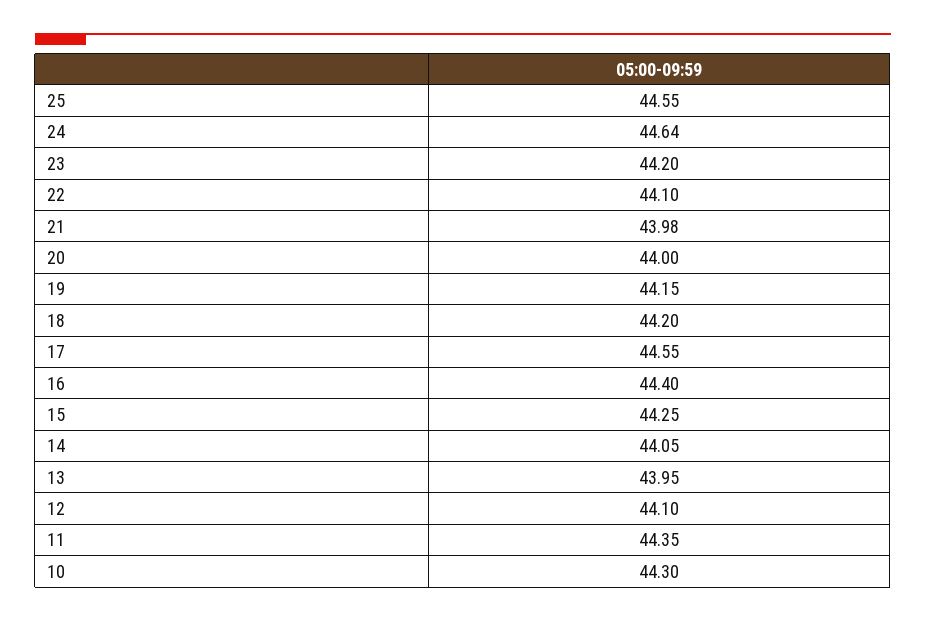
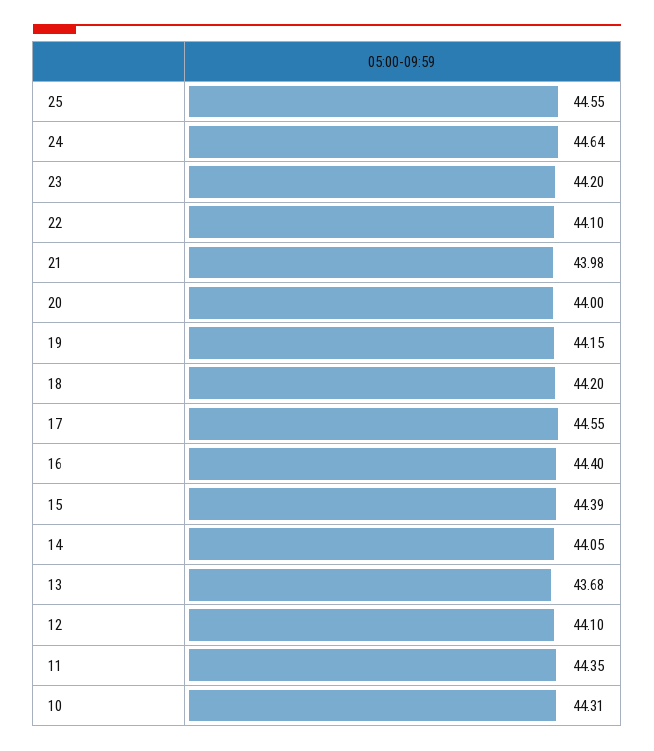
  {
    "25": 44.55,
    "24": 44.64,
    "23": 44.2,
    "22": 44.1,
    "21": 43.98,
    "20": 44,
    "19": 44.15,
    "18": 44.2,
    "17": 44.55,
    "16": 44.4,
-   "15": 44.25,
+   "15": 44.39,
    "14": 44.05,
-   "13": 43.95,
+   "13": 43.68,
    "12": 44.1,
    "11": 44.35,
-   "10": 44.3
+   "10": 44.31
  }

